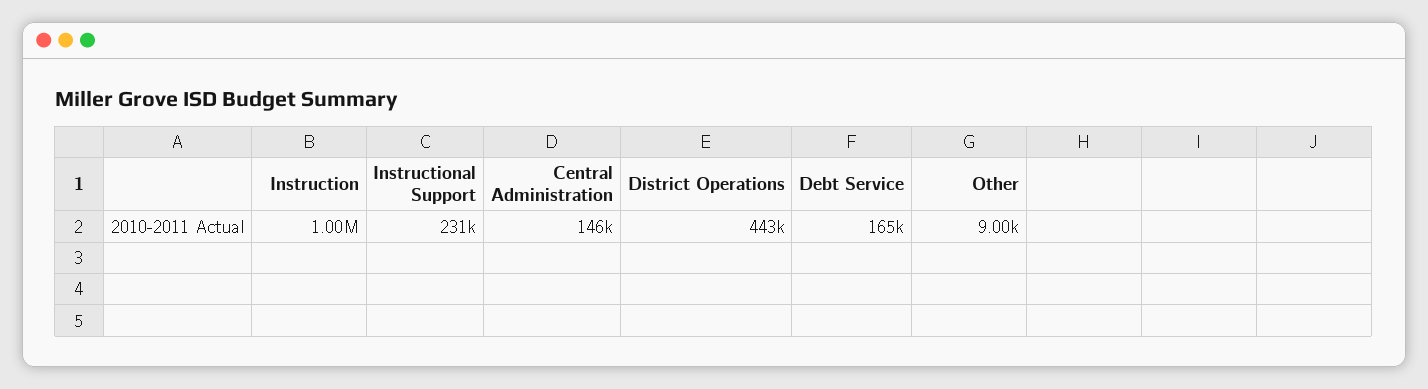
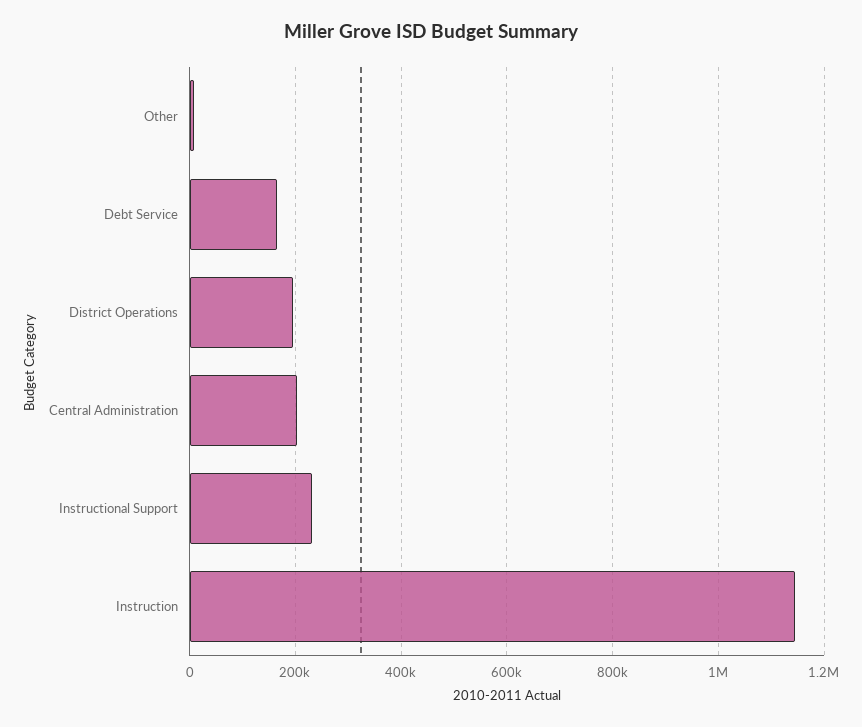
  {
-   "Instruction": 1000000,
+   "Instruction": 1140000,
    "Instructional Support": 231000,
-   "Central Administration": 146000,
+   "Central Administration": 200000,
-   "District Operations": 443000,
+   "District Operations": 200000,
    "Debt Service": 165000,
    "Other": 9000
  }

